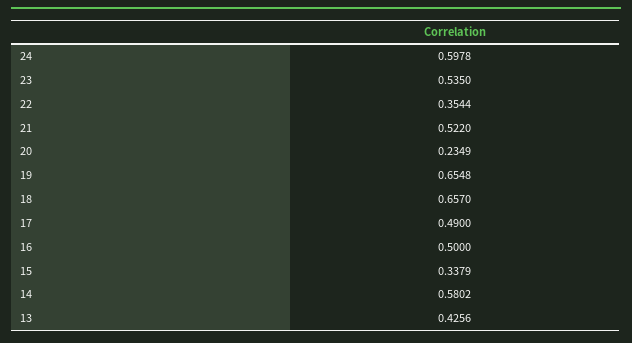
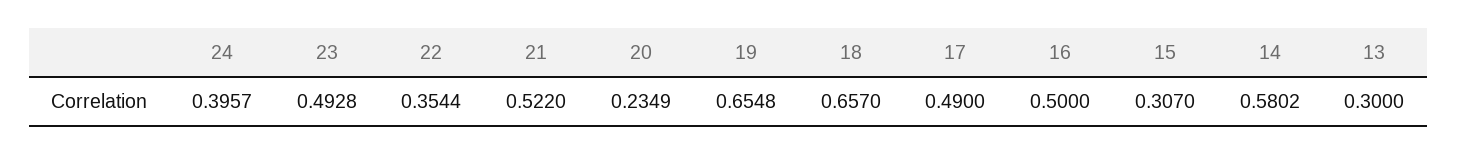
  {
-   "24": 0.5978,
+   "24": 0.3957,
-   "23": 0.535,
+   "23": 0.4928,
    "22": 0.3544,
    "21": 0.522,
    "20": 0.2349,
    "19": 0.6548,
    "18": 0.657,
    "17": 0.49,
    "16": 0.5,
-   "15": 0.3379,
+   "15": 0.307,
    "14": 0.5802,
-   "13": 0.4256
+   "13": 0.3
  }

